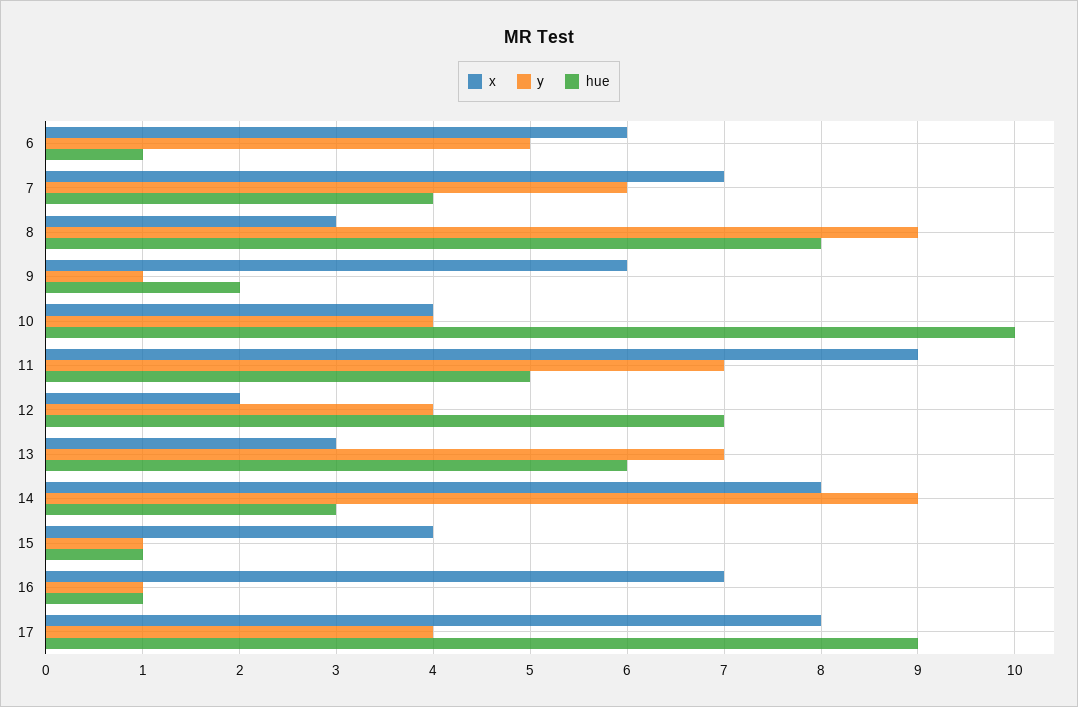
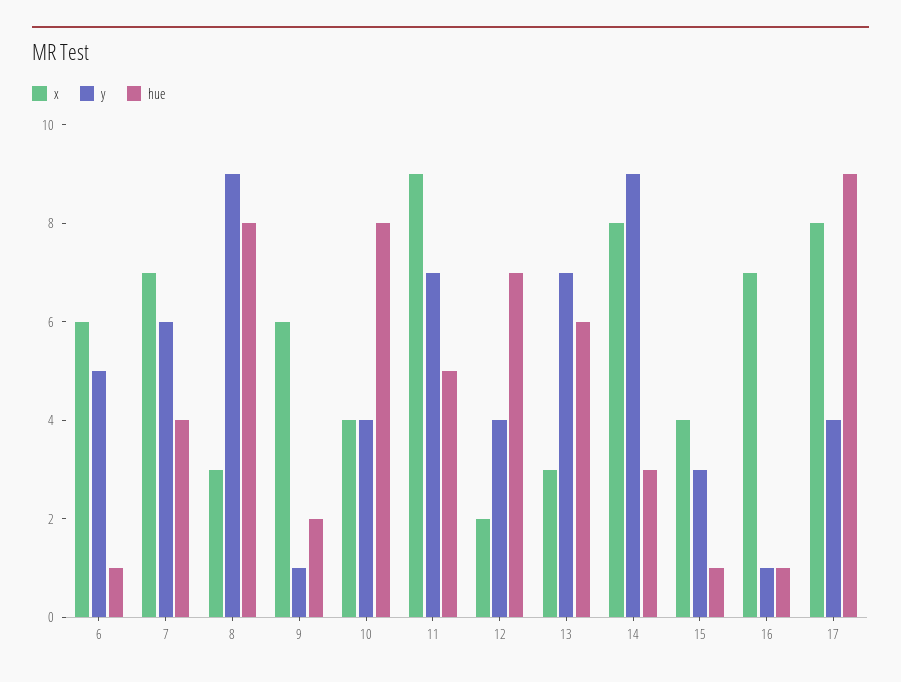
  {
    "x": {
      "6": 6,
      "7": 7,
      "8": 3,
      "9": 6,
      "10": 4,
      "11": 9,
      "12": 2,
      "13": 3,
      "14": 8,
      "15": 4,
      "16": 7,
      "17": 8
    },
    "y": {
      "6": 5,
      "7": 6,
      "8": 9,
      "9": 1,
      "10": 4,
      "11": 7,
      "12": 4,
      "13": 7,
      "14": 9,
-     "15": 1,
+     "15": 3,
      "16": 1,
      "17": 4
    },
    "hue": {
      "6": 1,
      "7": 4,
      "8": 8,
      "9": 2,
-     "10": 10,
+     "10": 8,
      "11": 5,
      "12": 7,
      "13": 6,
      "14": 3,
      "15": 1,
      "16": 1,
      "17": 9
    }
  }

